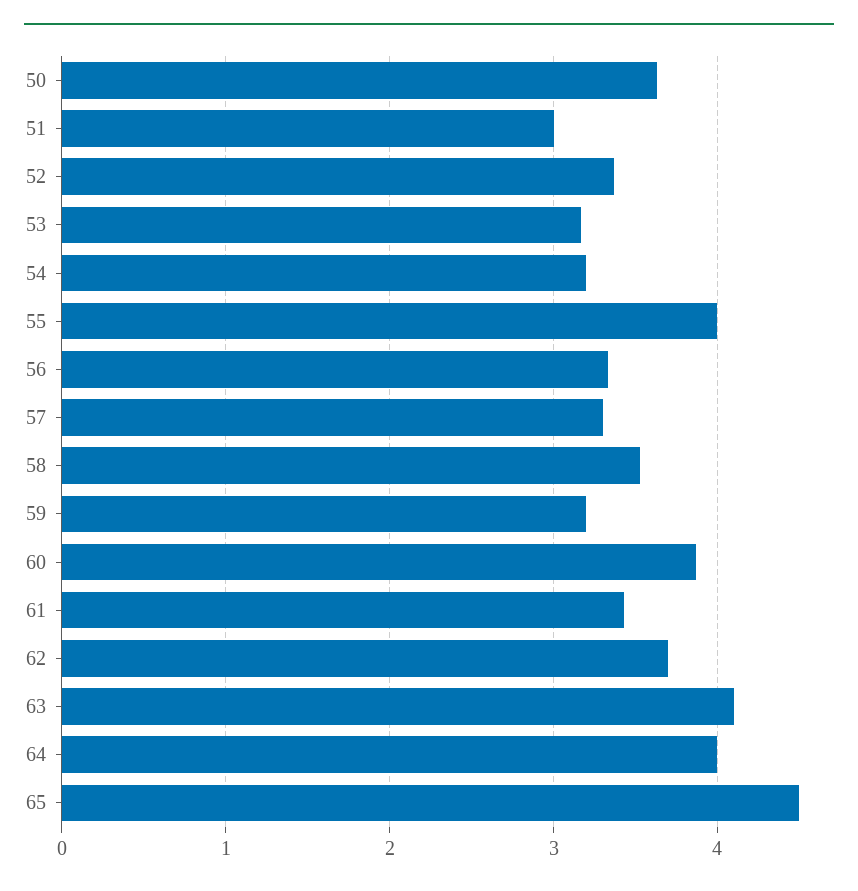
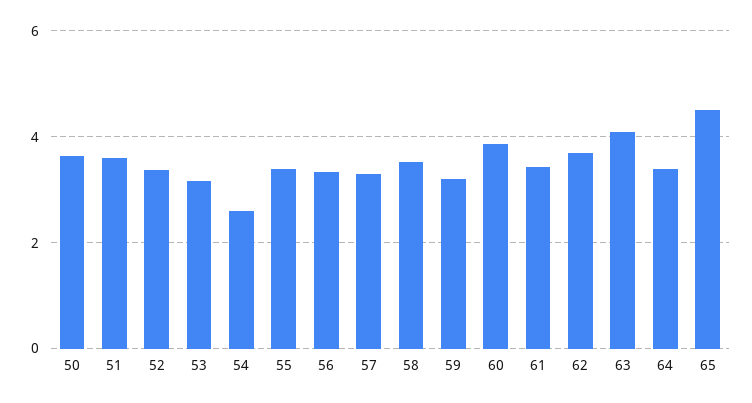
  {
    "50": 3.6,
-   "51": 3,
+   "51": 3.6,
    "52": 3.4,
    "53": 3.2,
-   "54": 3.2,
+   "54": 2.6,
-   "55": 4,
+   "55": 3.4,
    "56": 3.3,
    "57": 3.3,
    "58": 3.5,
    "59": 3.2,
    "60": 3.9,
    "61": 3.4,
    "62": 3.7,
    "63": 4.1,
-   "64": 4,
+   "64": 3.4,
    "65": 4.5
  }

